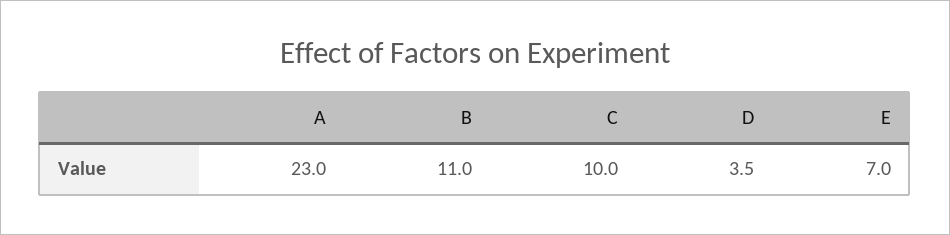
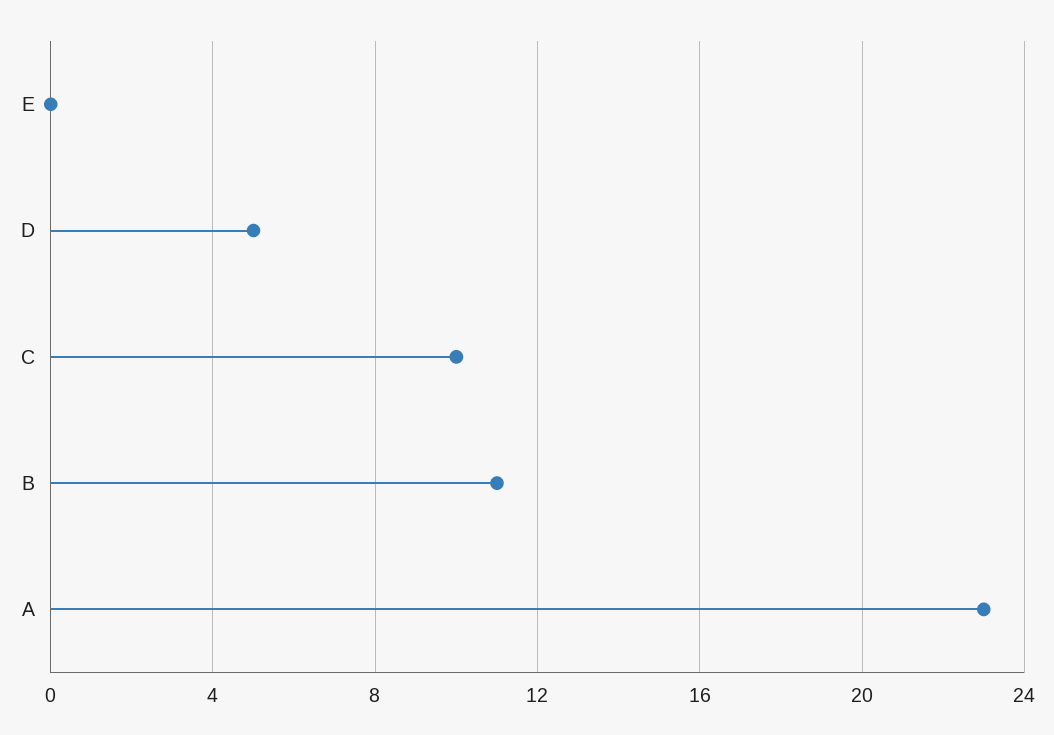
  {
    "A": 23,
    "B": 11,
    "C": 10,
-   "D": 3.5,
+   "D": 5,
-   "E": 7
+   "E": 0
  }

